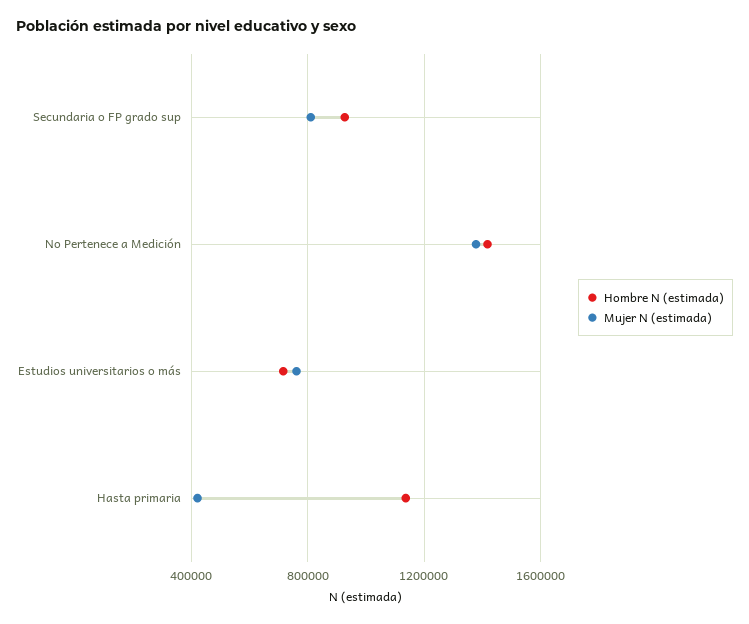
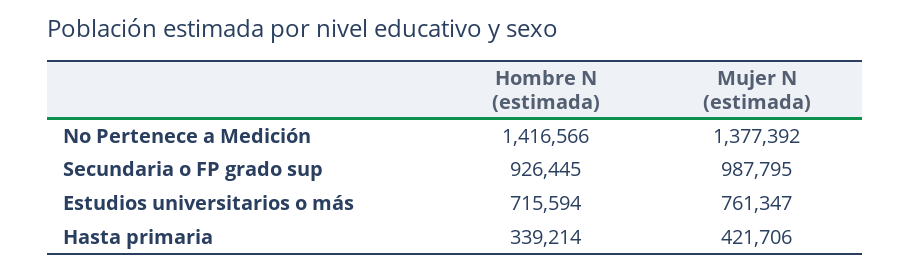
  {
    "Hombre N (estimada)": {
      "Secundaria o FP grado sup": 926445,
      "No Pertenece a Medición": 1416566,
      "Estudios universitarios o más": 715594,
-     "Hasta primaria": 1150000
+     "Hasta primaria": 339214
    },
    "Mujer N (estimada)": {
-     "Secundaria o FP grado sup": 800000,
+     "Secundaria o FP grado sup": 987795,
      "No Pertenece a Medición": 1377392,
      "Estudios universitarios o más": 761347,
      "Hasta primaria": 421706
    }
  }

